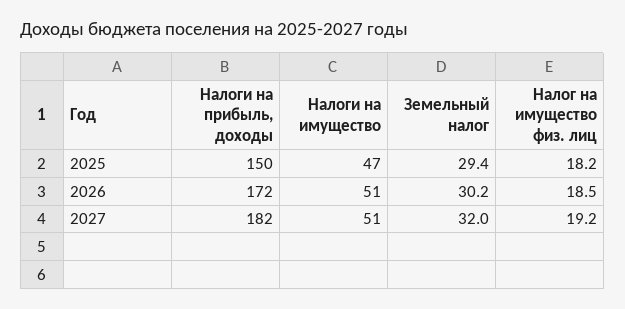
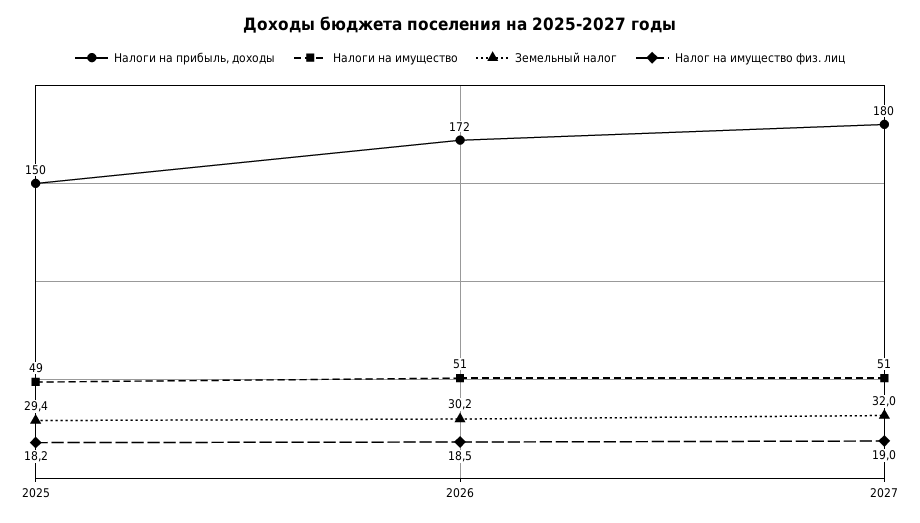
  {
    "Налоги на прибыль, доходы": {
      "2025": 150,
      "2026": 172,
-     "2027": 182
+     "2027": 180
    },
    "Налоги на имущество": {
-     "2025": 47,
+     "2025": 49,
      "2026": 51,
      "2027": 51
    },
    "Земельный налог": {
      "2025": 29.4,
      "2026": 30.2,
      "2027": 32
    },
    "Налог на имущество физ. лиц": {
      "2025": 18.2,
      "2026": 18.5,
-     "2027": 19.2
+     "2027": 19
    }
  }

